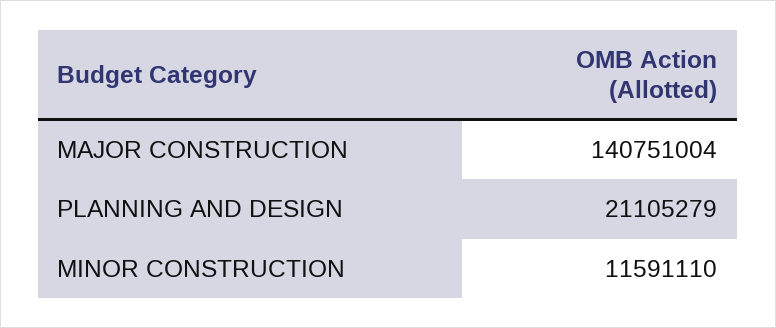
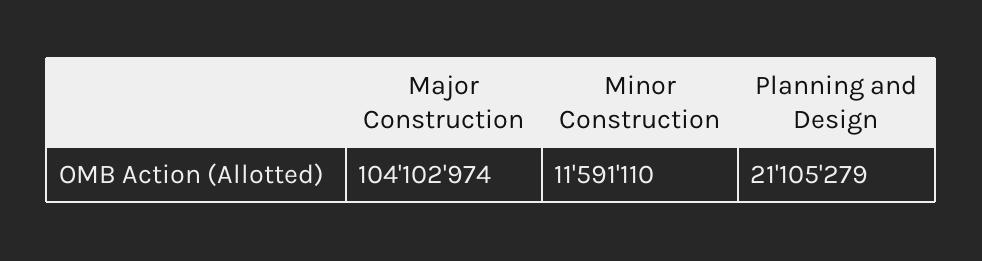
  {
-   "MAJOR CONSTRUCTION": 140751004,
+   "MAJOR CONSTRUCTION": 104102974,
    "PLANNING AND DESIGN": 21105279,
    "MINOR CONSTRUCTION": 11591110
  }

